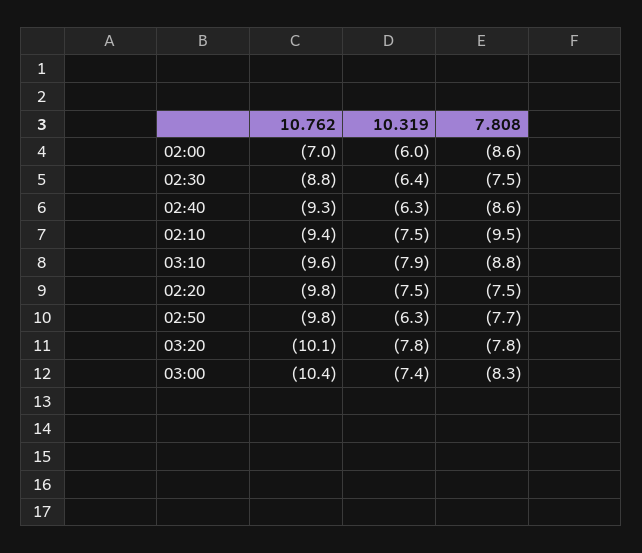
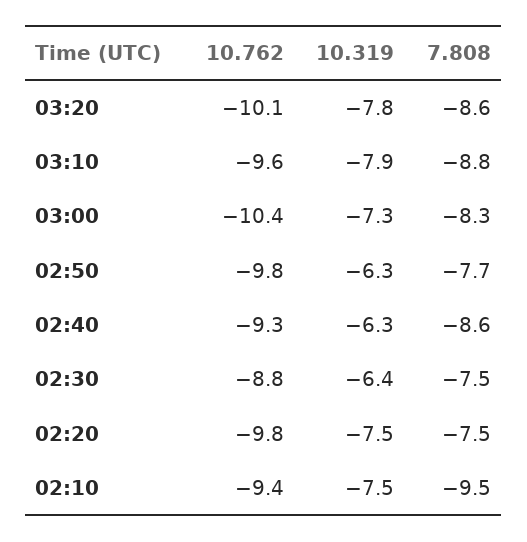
  {
    "10.762": {
-     "02:00": -7,
      "02:30": -8.8,
      "02:40": -9.3,
      "02:10": -9.4,
      "03:10": -9.6,
      "02:20": -9.8,
      "02:50": -9.8,
      "03:20": -10.1,
      "03:00": -10.4
    },
    "10.319": {
-     "02:00": -6,
      "02:30": -6.4,
      "02:40": -6.3,
      "02:10": -7.5,
      "03:10": -7.9,
      "02:20": -7.5,
      "02:50": -6.3,
      "03:20": -7.8,
-     "03:00": -7.4
+     "03:00": -7.3
    },
    "7.808": {
-     "02:00": -8.6,
      "02:30": -7.5,
      "02:40": -8.6,
      "02:10": -9.5,
      "03:10": -8.8,
      "02:20": -7.5,
      "02:50": -7.7,
-     "03:20": -7.8,
+     "03:20": -8.6,
      "03:00": -8.3
    }
  }

